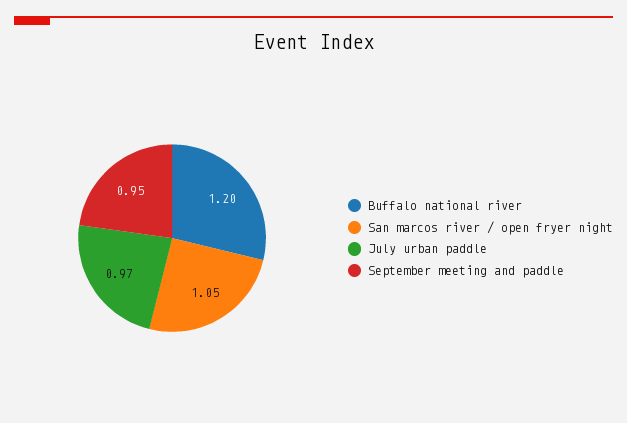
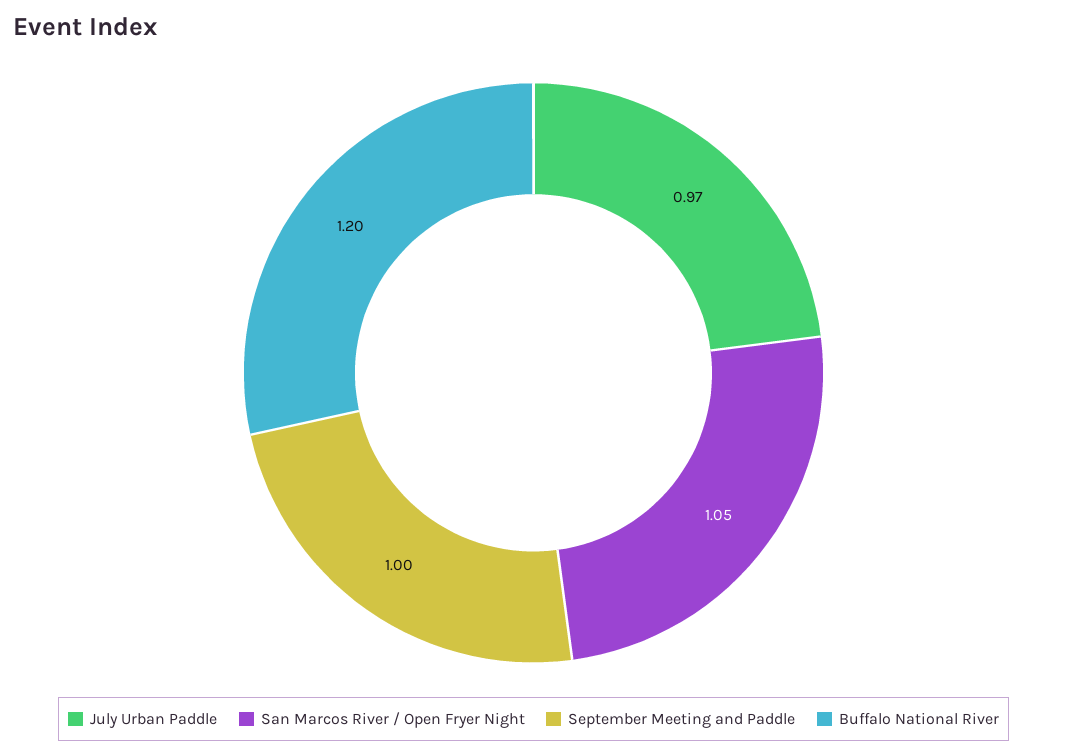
  {
    "Buffalo national river": 1.2,
    "San marcos river / open fryer night": 1.05,
    "July urban paddle": 0.97,
-   "September meeting and paddle": 0.95
+   "September meeting and paddle": 1
  }

